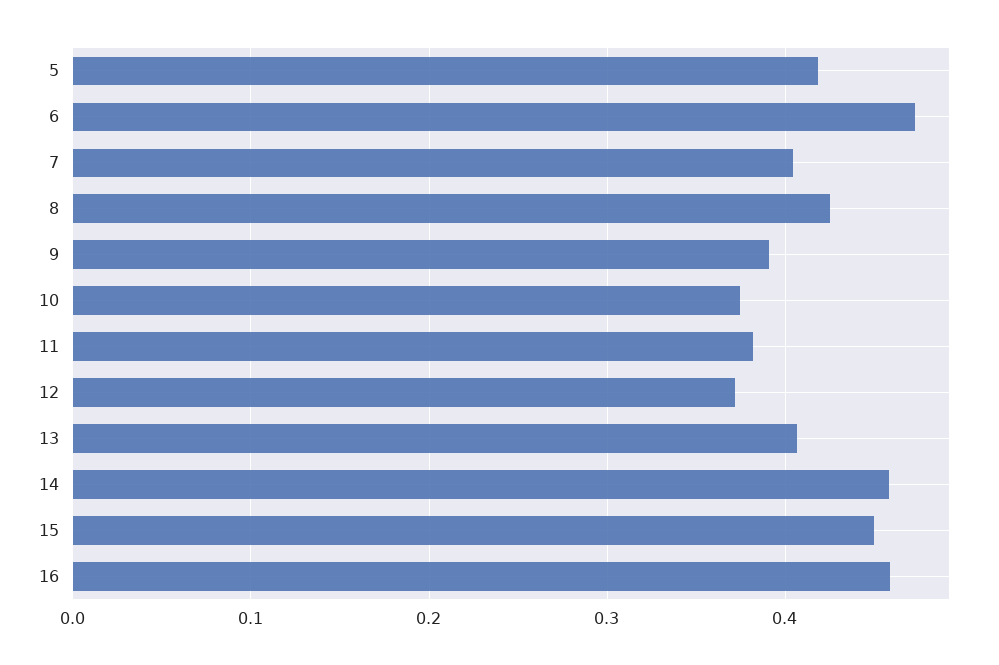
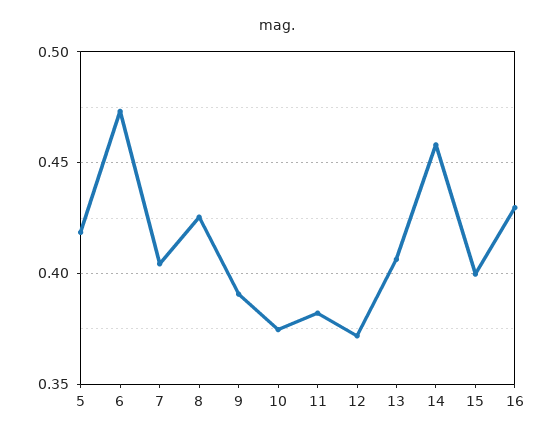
  {
    "5": 0.42,
    "6": 0.475,
    "7": 0.405,
    "8": 0.425,
    "9": 0.39,
    "10": 0.375,
    "11": 0.38,
    "12": 0.37,
    "13": 0.405,
    "14": 0.46,
-   "15": 0.45,
+   "15": 0.4,
-   "16": 0.46
+   "16": 0.43
  }

